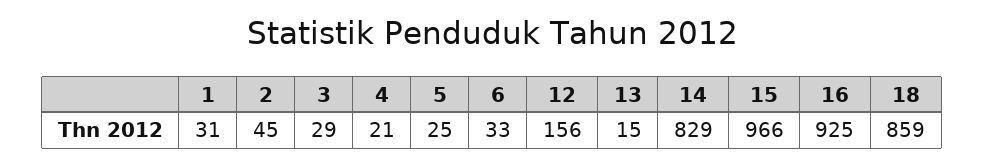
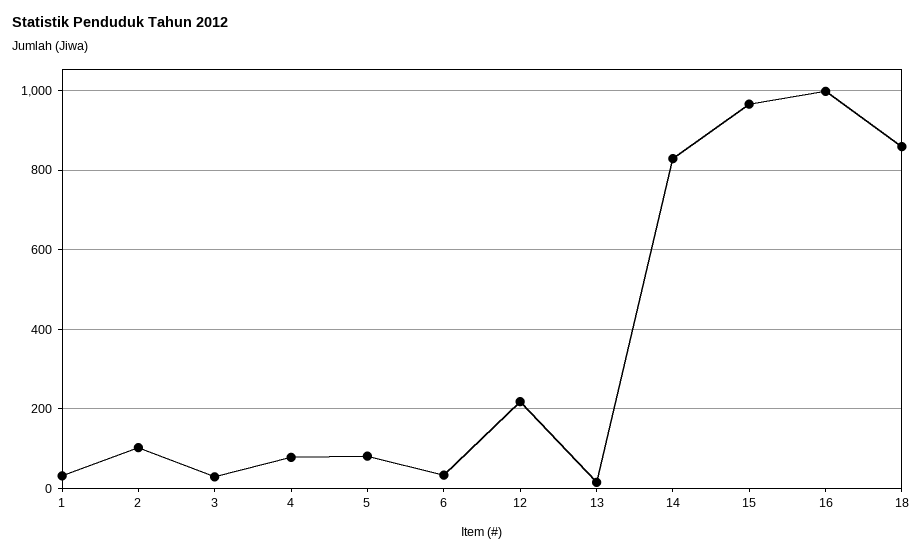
  {
    "1": 31,
-   "2": 45,
+   "2": 100,
    "3": 29,
-   "4": 21,
+   "4": 80,
-   "5": 25,
+   "5": 80,
    "6": 33,
-   "12": 156,
+   "12": 220,
    "13": 15,
    "14": 829,
    "15": 966,
-   "16": 925,
+   "16": 1000,
    "18": 859
  }

